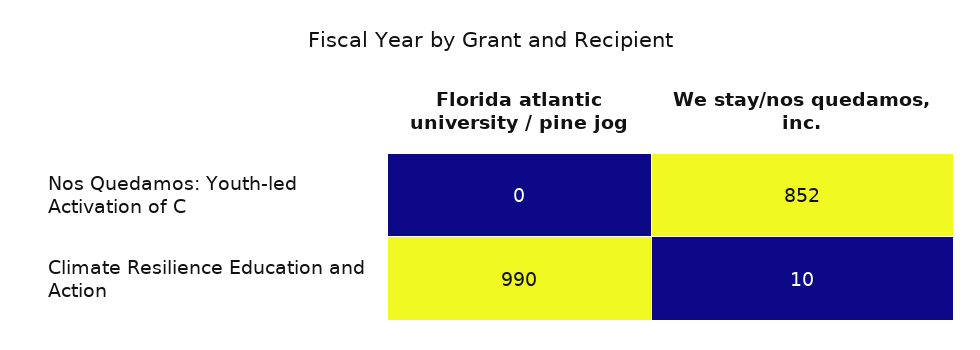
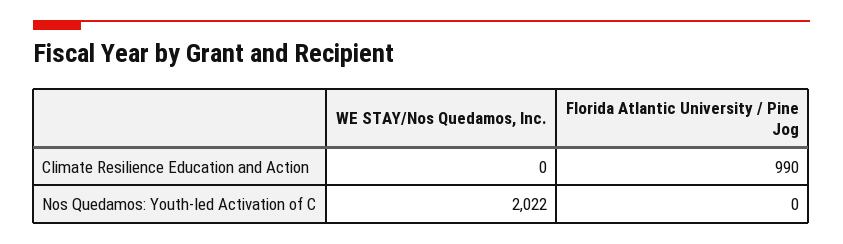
  {
    "Florida atlantic university / pine jog": {
      "Nos Quedamos: Youth-led Activation of C": 0,
      "Climate Resilience Education and Action": 990
    },
    "We stay/nos quedamos, inc.": {
-     "Nos Quedamos: Youth-led Activation of C": 852,
+     "Nos Quedamos: Youth-led Activation of C": 2022,
-     "Climate Resilience Education and Action": 10
+     "Climate Resilience Education and Action": 0
    }
  }

